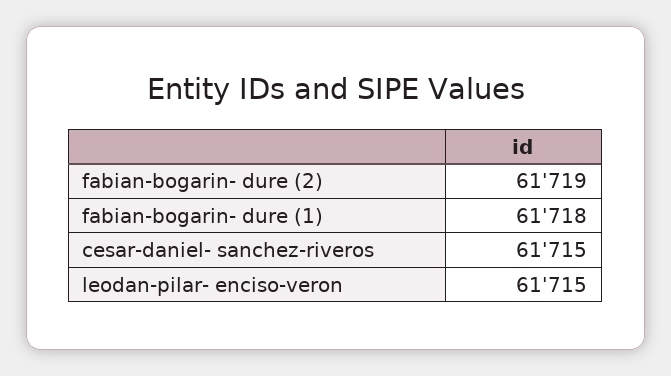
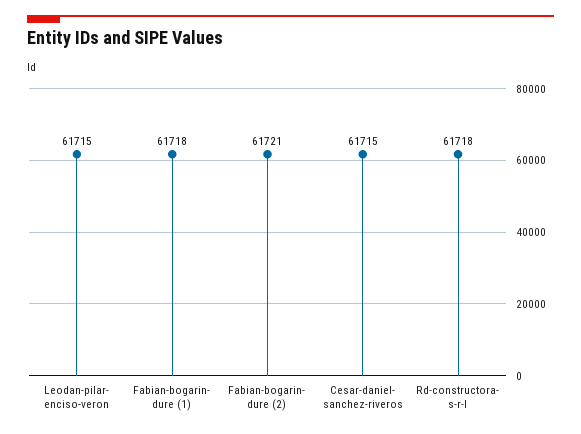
  {
-   "fabian-bogarin- dure (2)": 61719,
+   "fabian-bogarin- dure (2)": 61721,
    "fabian-bogarin- dure (1)": 61718,
    "cesar-daniel- sanchez-riveros": 61715,
-   "leodan-pilar- enciso-veron": 61715
+   "leodan-pilar- enciso-veron": 61715,
+   "Rd-constructora- s-r-l": 61718
  }

